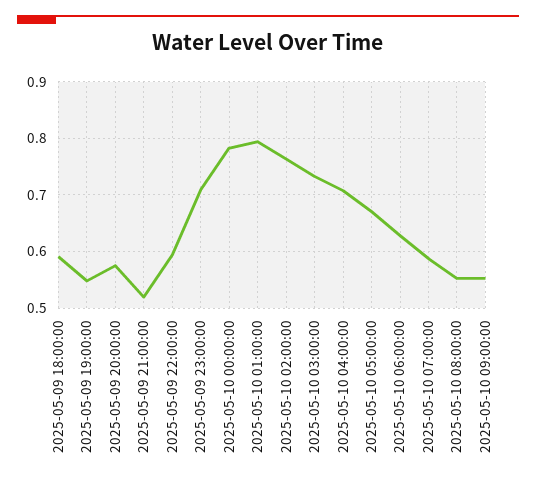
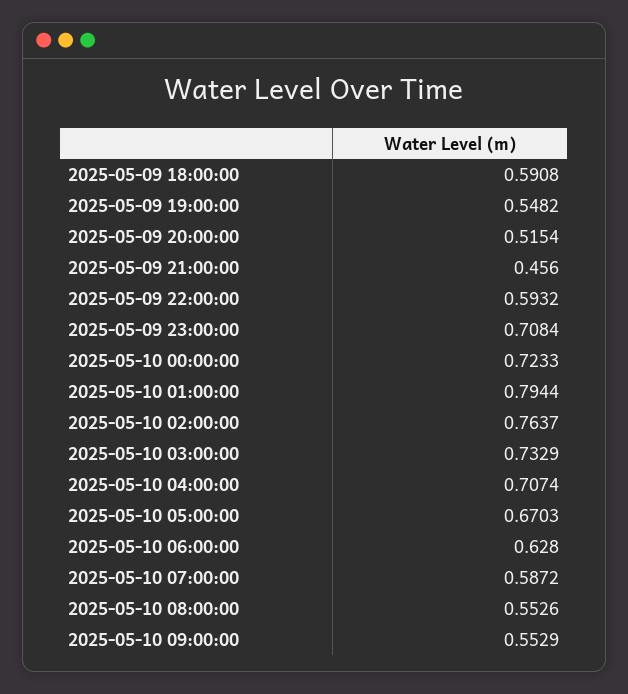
  {
    "2025-05-09 18:00:00": 0.5908,
    "2025-05-09 19:00:00": 0.5482,
-   "2025-05-09 20:00:00": 0.58,
+   "2025-05-09 20:00:00": 0.5154,
-   "2025-05-09 21:00:00": 0.52,
+   "2025-05-09 21:00:00": 0.456,
    "2025-05-09 22:00:00": 0.5932,
    "2025-05-09 23:00:00": 0.7084,
-   "2025-05-10 00:00:00": 0.78,
+   "2025-05-10 00:00:00": 0.7233,
    "2025-05-10 01:00:00": 0.7944,
    "2025-05-10 02:00:00": 0.7637,
    "2025-05-10 03:00:00": 0.7329,
    "2025-05-10 04:00:00": 0.7074,
    "2025-05-10 05:00:00": 0.6703,
    "2025-05-10 06:00:00": 0.628,
    "2025-05-10 07:00:00": 0.5872,
    "2025-05-10 08:00:00": 0.5526,
    "2025-05-10 09:00:00": 0.5529
  }

